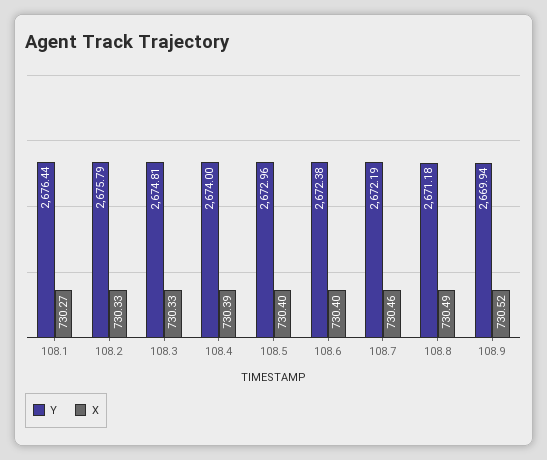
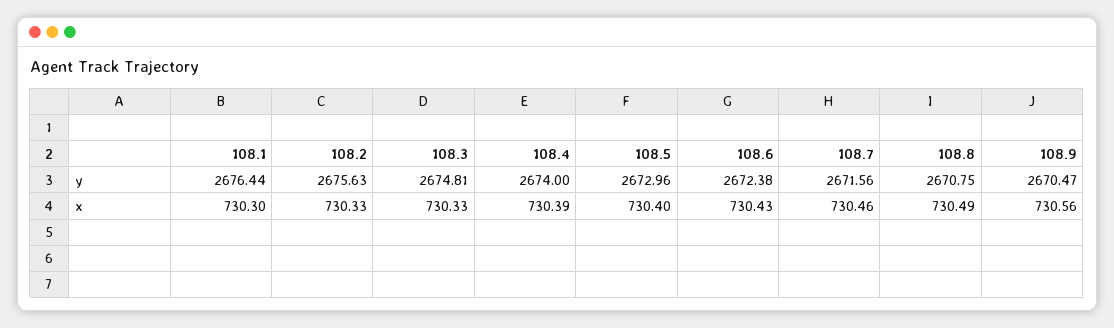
  {
    "Y": {
      "108.1": 2676.44,
-     "108.2": 2675.79,
+     "108.2": 2675.63,
      "108.3": 2674.81,
      "108.4": 2674,
      "108.5": 2672.96,
      "108.6": 2672.38,
-     "108.7": 2672.19,
+     "108.7": 2671.56,
-     "108.8": 2671.18,
+     "108.8": 2670.75,
-     "108.9": 2669.94
+     "108.9": 2670.47
    },
    "X": {
-     "108.1": 730.27,
+     "108.1": 730.3,
      "108.2": 730.33,
      "108.3": 730.33,
      "108.4": 730.39,
      "108.5": 730.4,
-     "108.6": 730.4,
+     "108.6": 730.43,
      "108.7": 730.46,
      "108.8": 730.49,
-     "108.9": 730.52
+     "108.9": 730.56
    }
  }

